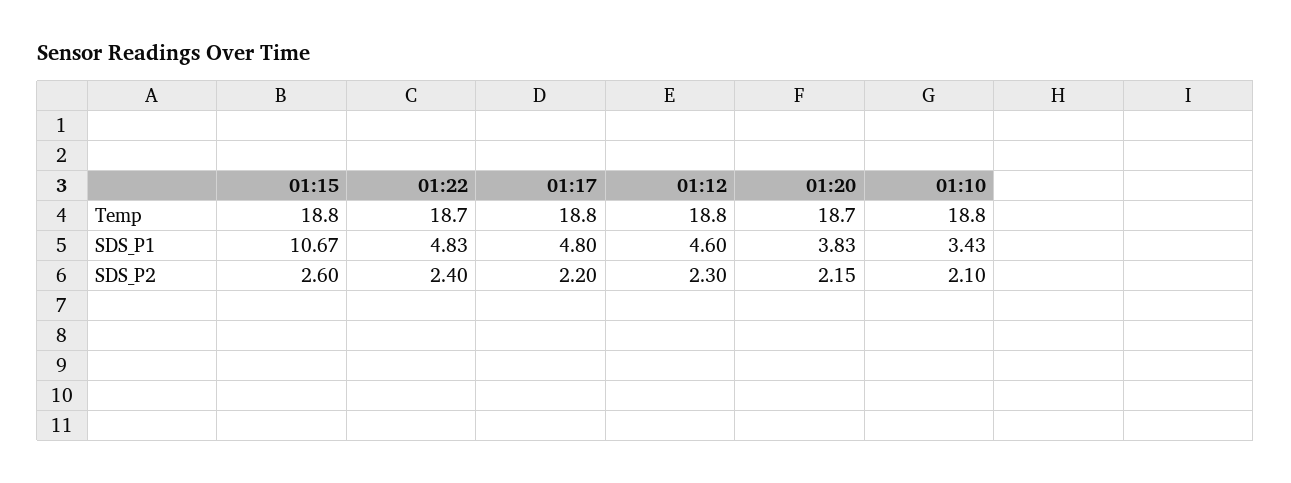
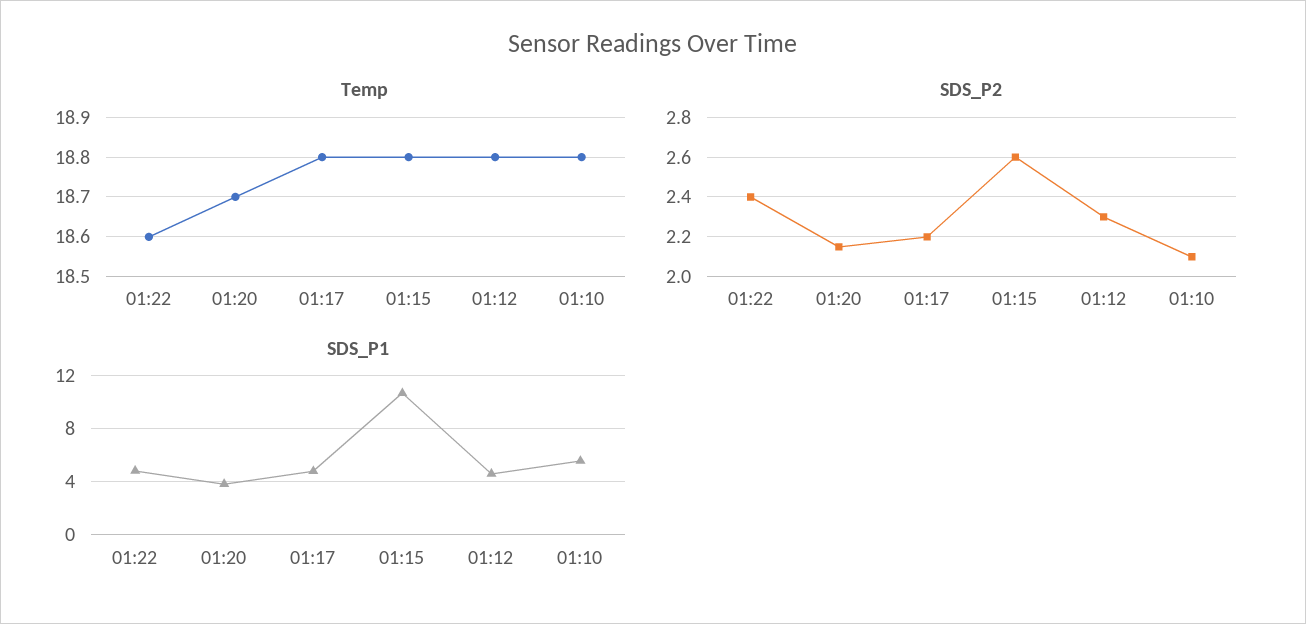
  {
    "Temp": {
      "01:15": 18.8,
-     "01:22": 18.7,
+     "01:22": 18.6,
      "01:17": 18.8,
      "01:12": 18.8,
      "01:20": 18.7,
      "01:10": 18.8
    },
    "SDS_P1": {
      "01:15": 10.67,
      "01:22": 4.83,
      "01:17": 4.8,
      "01:12": 4.6,
      "01:20": 3.83,
-     "01:10": 3.43
+     "01:10": 5.5
    },
    "SDS_P2": {
      "01:15": 2.6,
      "01:22": 2.4,
      "01:17": 2.2,
      "01:12": 2.3,
      "01:20": 2.15,
      "01:10": 2.1
    }
  }

